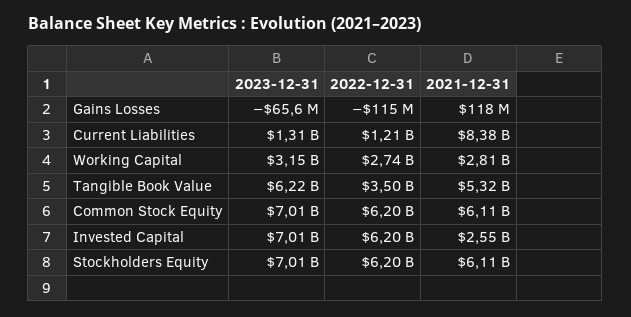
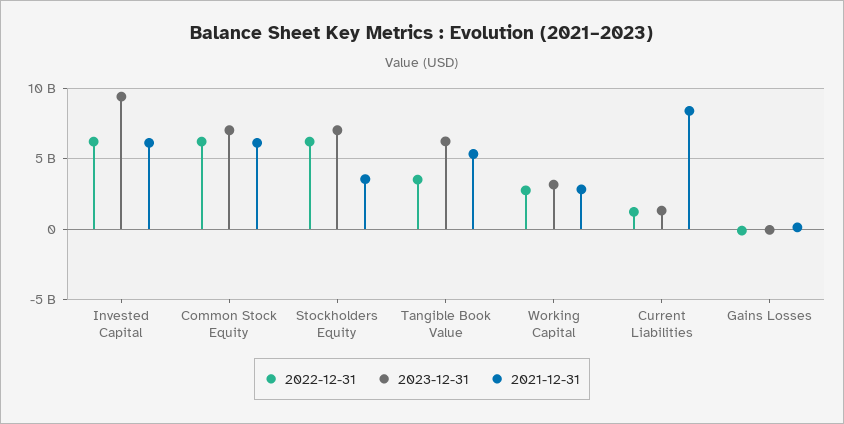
  {
    "2023-12-31": {
      "Gains Losses": -65600000,
      "Current Liabilities": 1310000000,
      "Working Capital": 3150000000,
      "Tangible Book Value": 6220000000,
      "Common Stock Equity": 7010000000,
-     "Invested Capital": 7010000000,
+     "Invested Capital": 9500000000,
      "Stockholders Equity": 7010000000
    },
    "2022-12-31": {
      "Gains Losses": -115000000,
      "Current Liabilities": 1210000000,
      "Working Capital": 2740000000,
      "Tangible Book Value": 3500000000,
      "Common Stock Equity": 6200000000,
      "Invested Capital": 6200000000,
      "Stockholders Equity": 6200000000
    },
    "2021-12-31": {
      "Gains Losses": 118000000,
      "Current Liabilities": 8380000000,
      "Working Capital": 2810000000,
      "Tangible Book Value": 5320000000,
      "Common Stock Equity": 6110000000,
-     "Invested Capital": 2550000000,
+     "Invested Capital": 6000000000,
-     "Stockholders Equity": 6110000000
+     "Stockholders Equity": 3500000000
    }
  }

